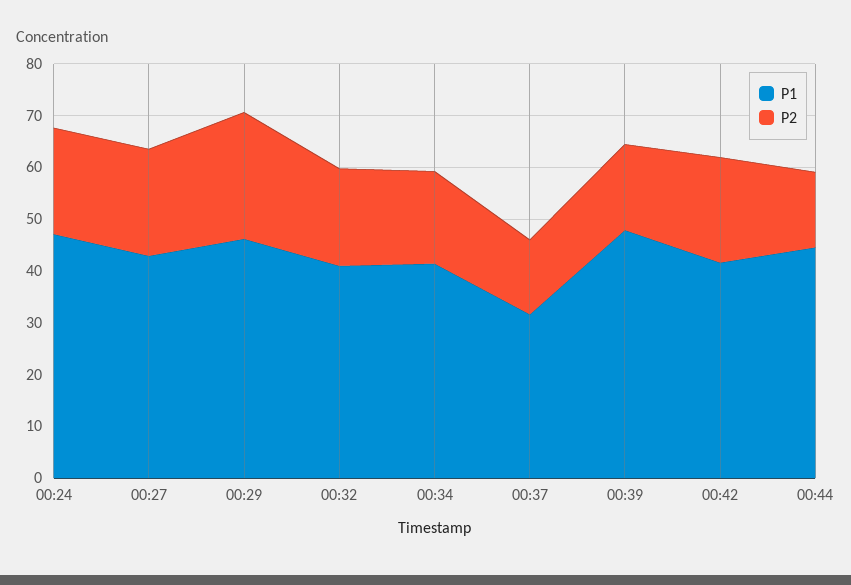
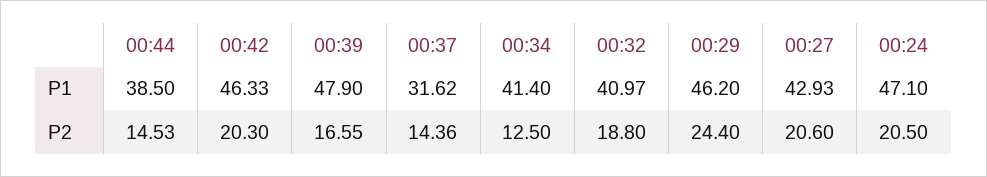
  {
    "P1": {
      "00:24": 47.1,
      "00:27": 42.93,
      "00:29": 46.2,
      "00:32": 40.97,
      "00:34": 41.4,
      "00:37": 31.62,
      "00:39": 47.9,
-     "00:42": 42,
+     "00:42": 46.33,
-     "00:44": 44
+     "00:44": 38.5
    },
    "P2": {
      "00:24": 20.5,
      "00:27": 20.6,
      "00:29": 24.4,
      "00:32": 18.8,
-     "00:34": 18,
+     "00:34": 12.5,
      "00:37": 14.36,
      "00:39": 16.55,
      "00:42": 20.3,
      "00:44": 14.53
    }
  }

